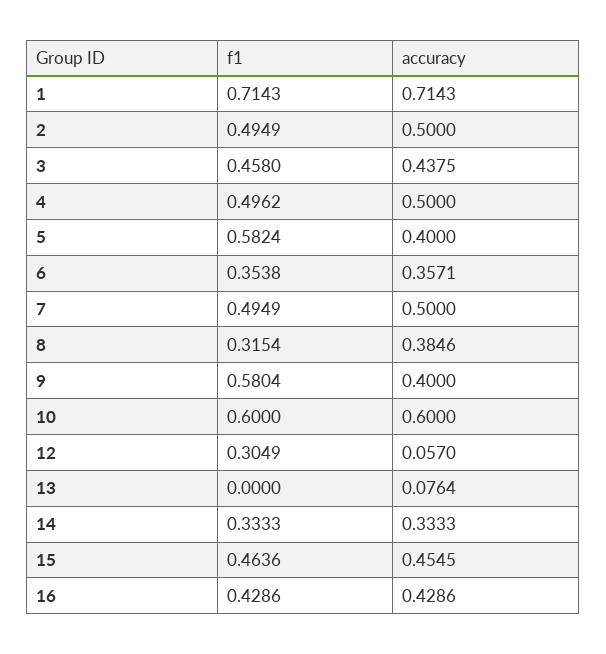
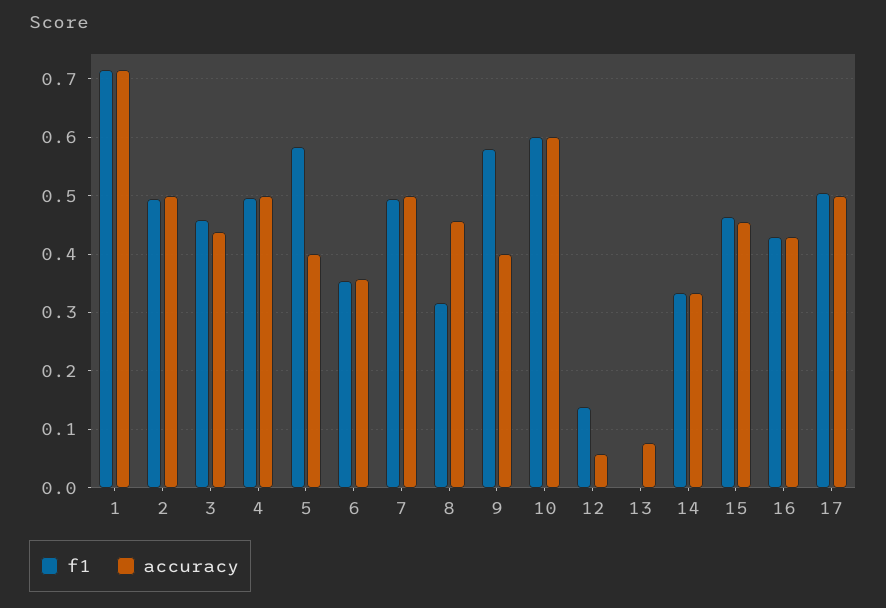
  {
    "f1": {
      "1": 0.7143,
      "2": 0.4949,
      "3": 0.458,
      "4": 0.4962,
      "5": 0.5824,
      "6": 0.3538,
      "7": 0.4949,
      "8": 0.3154,
      "9": 0.5804,
      "10": 0.6,
-     "12": 0.3049,
+     "12": 0.14,
      "13": 0,
      "14": 0.3333,
      "15": 0.4636,
-     "16": 0.4286
+     "16": 0.4286,
+     "17": 0.5
    },
    "accuracy": {
      "1": 0.7143,
      "2": 0.5,
      "3": 0.4375,
      "4": 0.5,
      "5": 0.4,
      "6": 0.3571,
      "7": 0.5,
-     "8": 0.3846,
+     "8": 0.46,
      "9": 0.4,
      "10": 0.6,
      "12": 0.057,
      "13": 0.0764,
      "14": 0.3333,
      "15": 0.4545,
-     "16": 0.4286
+     "16": 0.4286,
+     "17": 0.5
    }
  }

